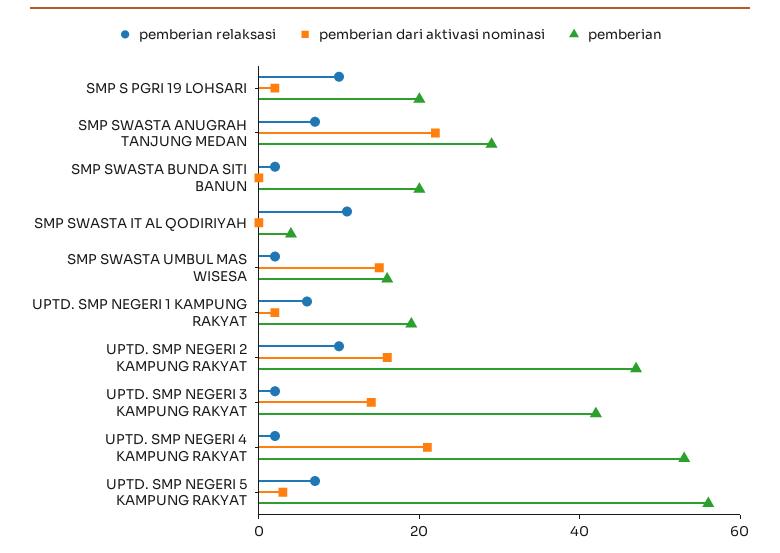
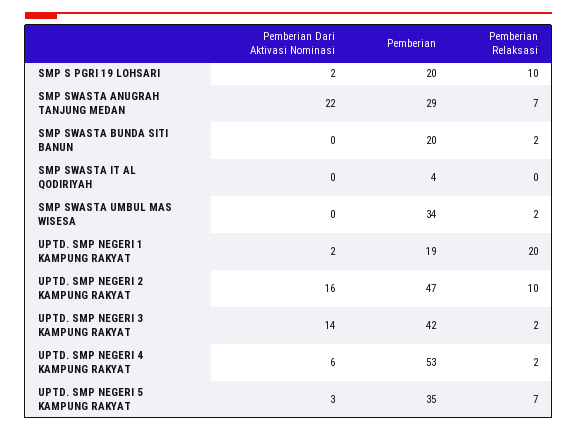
  {
    "pemberian relaksasi": {
      "SMP S PGRI 19 LOHSARI": 10,
      "SMP SWASTA ANUGRAH TANJUNG MEDAN": 7,
      "SMP SWASTA BUNDA SITI BANUN": 2,
-     "SMP SWASTA IT AL QODIRIYAH": 10,
+     "SMP SWASTA IT AL QODIRIYAH": 0,
      "SMP SWASTA UMBUL MAS WISESA": 2,
-     "UPTD. SMP NEGERI 1 KAMPUNG RAKYAT": 5,
+     "UPTD. SMP NEGERI 1 KAMPUNG RAKYAT": 20,
      "UPTD. SMP NEGERI 2 KAMPUNG RAKYAT": 10,
      "UPTD. SMP NEGERI 3 KAMPUNG RAKYAT": 2,
      "UPTD. SMP NEGERI 4 KAMPUNG RAKYAT": 2,
      "UPTD. SMP NEGERI 5 KAMPUNG RAKYAT": 7
    },
    "pemberian dari aktivasi nominasi": {
      "SMP S PGRI 19 LOHSARI": 2,
      "SMP SWASTA ANUGRAH TANJUNG MEDAN": 22,
      "SMP SWASTA BUNDA SITI BANUN": 0,
      "SMP SWASTA IT AL QODIRIYAH": 0,
-     "SMP SWASTA UMBUL MAS WISESA": 15,
+     "SMP SWASTA UMBUL MAS WISESA": 0,
      "UPTD. SMP NEGERI 1 KAMPUNG RAKYAT": 2,
      "UPTD. SMP NEGERI 2 KAMPUNG RAKYAT": 16,
      "UPTD. SMP NEGERI 3 KAMPUNG RAKYAT": 14,
-     "UPTD. SMP NEGERI 4 KAMPUNG RAKYAT": 20,
+     "UPTD. SMP NEGERI 4 KAMPUNG RAKYAT": 6,
      "UPTD. SMP NEGERI 5 KAMPUNG RAKYAT": 3
    },
    "pemberian": {
      "SMP S PGRI 19 LOHSARI": 20,
      "SMP SWASTA ANUGRAH TANJUNG MEDAN": 29,
      "SMP SWASTA BUNDA SITI BANUN": 20,
      "SMP SWASTA IT AL QODIRIYAH": 4,
-     "SMP SWASTA UMBUL MAS WISESA": 15,
+     "SMP SWASTA UMBUL MAS WISESA": 34,
      "UPTD. SMP NEGERI 1 KAMPUNG RAKYAT": 19,
      "UPTD. SMP NEGERI 2 KAMPUNG RAKYAT": 47,
      "UPTD. SMP NEGERI 3 KAMPUNG RAKYAT": 42,
      "UPTD. SMP NEGERI 4 KAMPUNG RAKYAT": 53,
-     "UPTD. SMP NEGERI 5 KAMPUNG RAKYAT": 55
+     "UPTD. SMP NEGERI 5 KAMPUNG RAKYAT": 35
    }
  }

